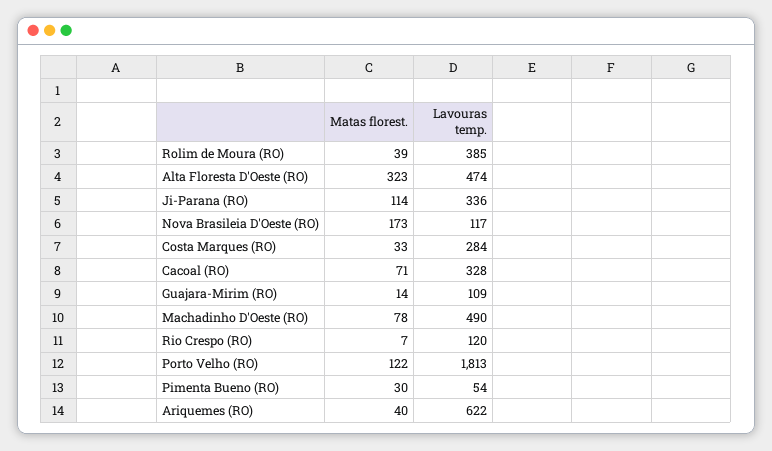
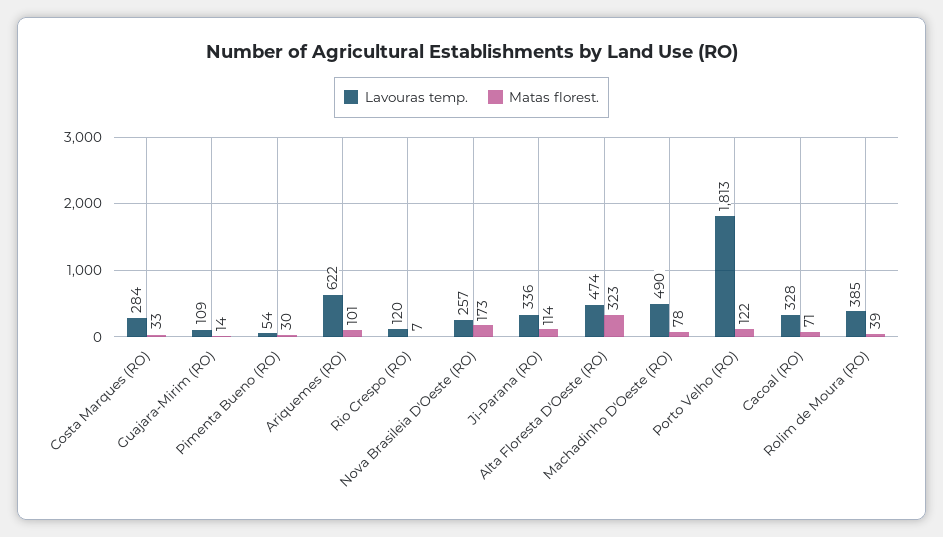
  {
    "Matas florest.": {
      "Rolim de Moura (RO)": 39,
      "Alta Floresta D'Oeste (RO)": 323,
      "Ji-Parana (RO)": 114,
      "Nova Brasileia D'Oeste (RO)": 173,
      "Costa Marques (RO)": 33,
      "Cacoal (RO)": 71,
      "Guajara-Mirim (RO)": 14,
      "Machadinho D'Oeste (RO)": 78,
      "Rio Crespo (RO)": 7,
      "Porto Velho (RO)": 122,
      "Pimenta Bueno (RO)": 30,
-     "Ariquemes (RO)": 40
+     "Ariquemes (RO)": 101
    },
    "Lavouras temp.": {
      "Rolim de Moura (RO)": 385,
      "Alta Floresta D'Oeste (RO)": 474,
      "Ji-Parana (RO)": 336,
-     "Nova Brasileia D'Oeste (RO)": 117,
+     "Nova Brasileia D'Oeste (RO)": 257,
      "Costa Marques (RO)": 284,
      "Cacoal (RO)": 328,
      "Guajara-Mirim (RO)": 109,
      "Machadinho D'Oeste (RO)": 490,
      "Rio Crespo (RO)": 120,
      "Porto Velho (RO)": 1813,
      "Pimenta Bueno (RO)": 54,
      "Ariquemes (RO)": 622
    }
  }

